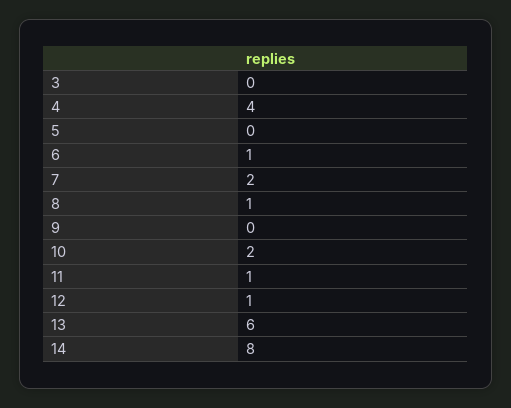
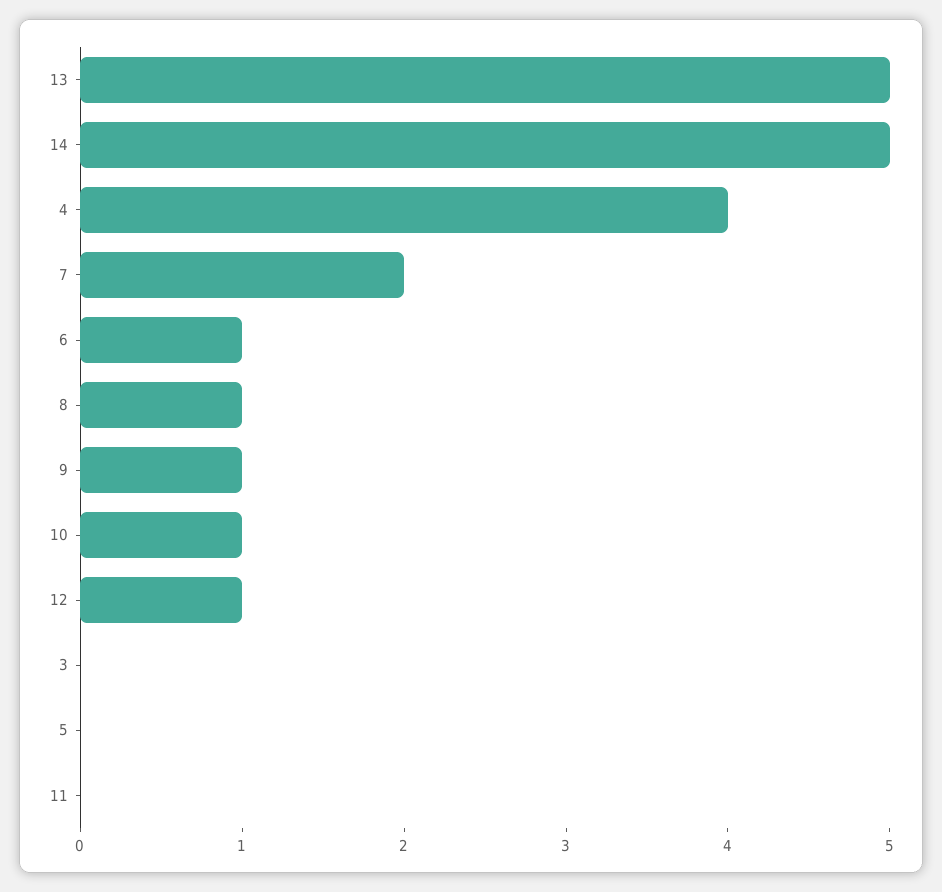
  {
    "3": 0,
    "4": 4,
    "5": 0,
    "6": 1,
    "7": 2,
    "8": 1,
-   "9": 0,
+   "9": 1,
-   "10": 2,
+   "10": 1,
-   "11": 1,
+   "11": 0,
    "12": 1,
-   "13": 6,
+   "13": 5,
-   "14": 8
+   "14": 5
  }

